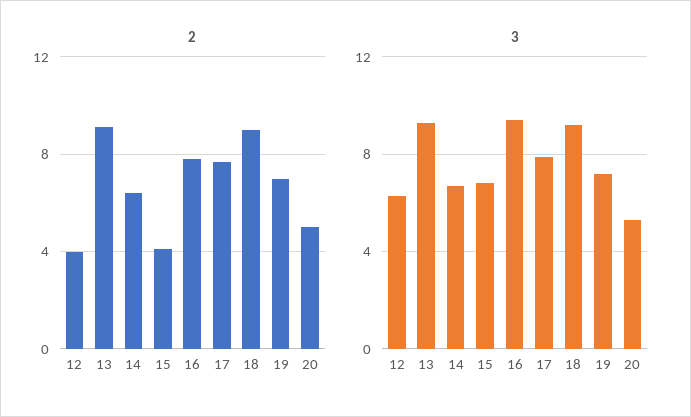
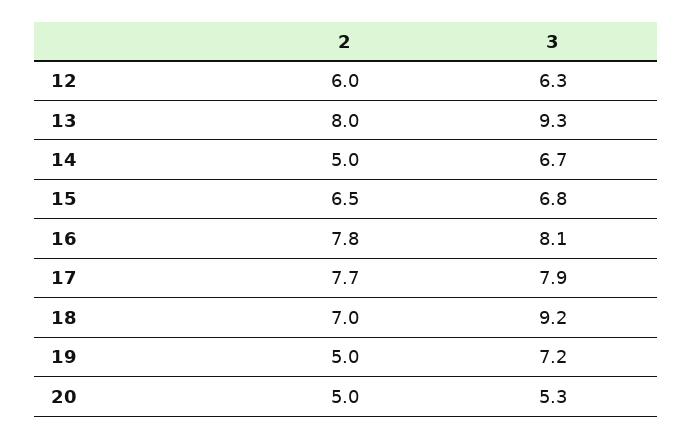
  {
    "2": {
-     "12": 4,
+     "12": 6,
-     "13": 9,
+     "13": 8,
-     "14": 6.5,
+     "14": 5,
-     "15": 4,
+     "15": 6.5,
      "16": 7.8,
      "17": 7.7,
-     "18": 9,
+     "18": 7,
-     "19": 7,
+     "19": 5,
      "20": 5
    },
    "3": {
      "12": 6.3,
      "13": 9.3,
      "14": 6.7,
      "15": 6.8,
-     "16": 9.5,
+     "16": 8.1,
      "17": 7.9,
      "18": 9.2,
      "19": 7.2,
      "20": 5.3
    }
  }

